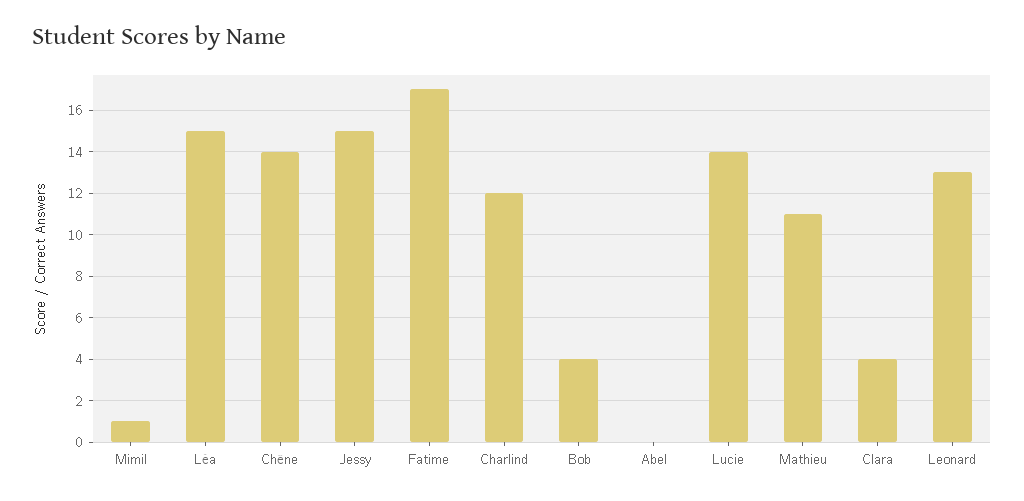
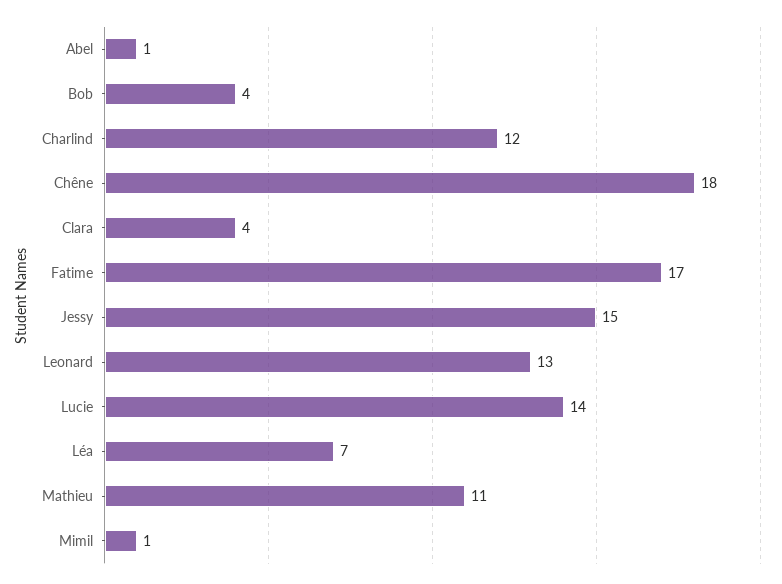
  {
    "Mimil": 1,
-   "Léa": 15,
+   "Léa": 7,
-   "Chêne": 14,
+   "Chêne": 18,
    "Jessy": 15,
    "Fatime": 17,
    "Charlind": 12,
    "Bob": 4,
-   "Abel": 0,
+   "Abel": 1,
    "Lucie": 14,
    "Mathieu": 11,
    "Clara": 4,
    "Leonard": 13
  }

